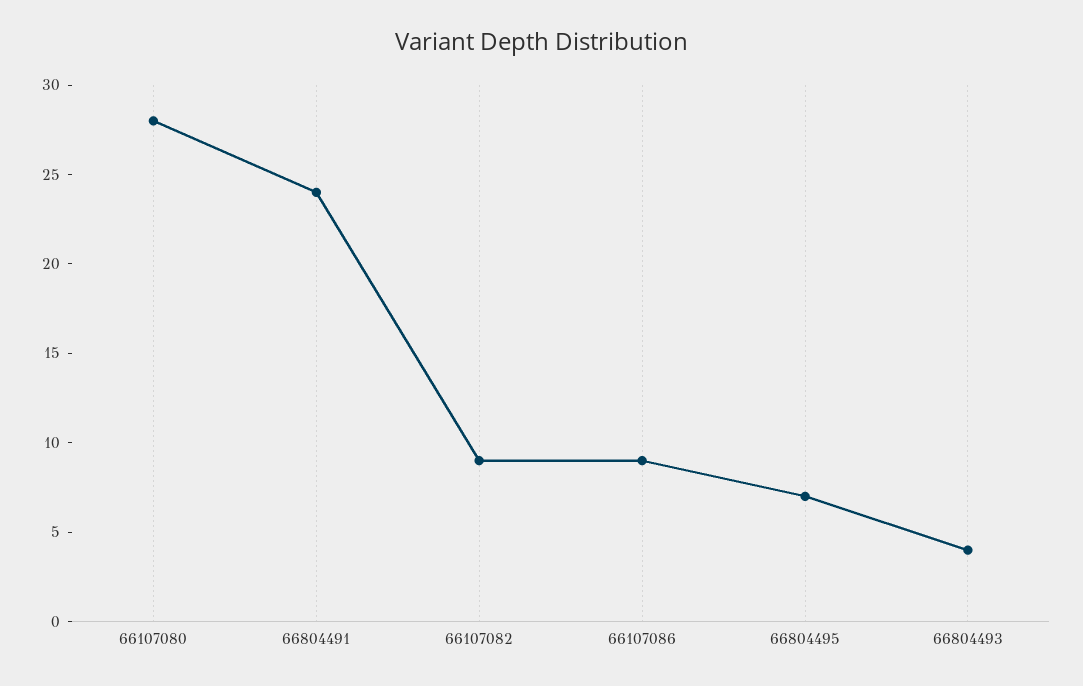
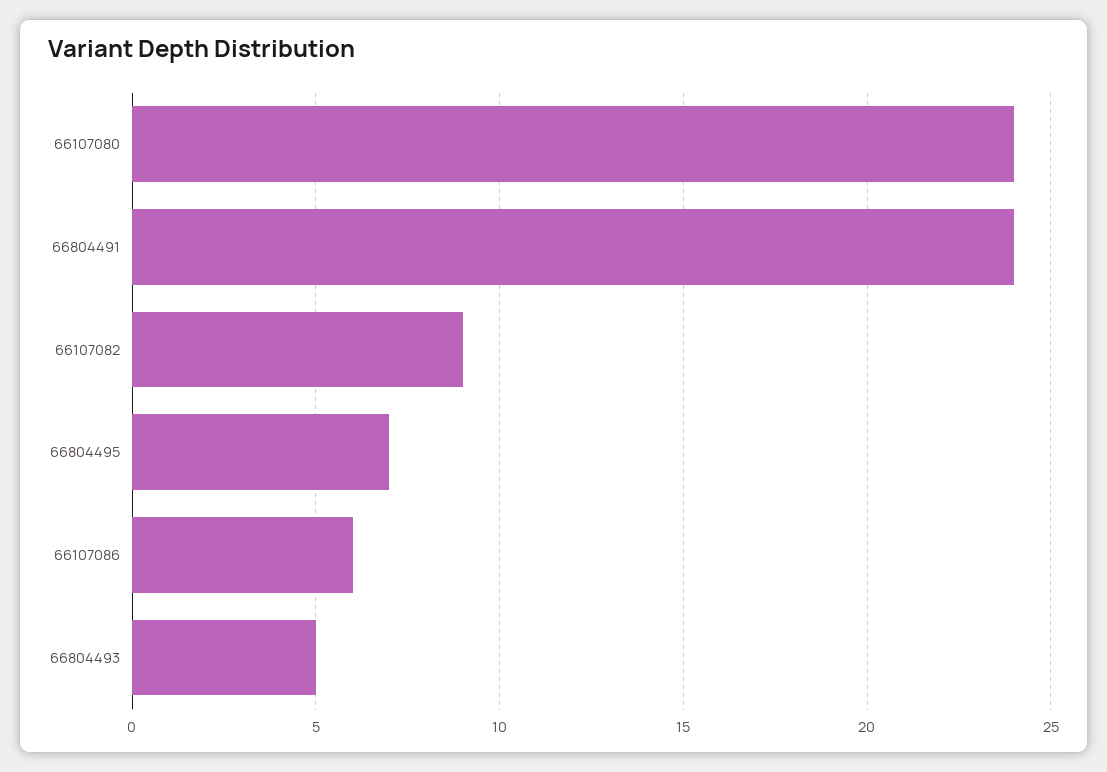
  {
-   "66107080": 28,
+   "66107080": 24,
    "66804491": 24,
    "66107082": 9,
-   "66107086": 9,
+   "66107086": 6,
    "66804495": 7,
-   "66804493": 4
+   "66804493": 5
  }

